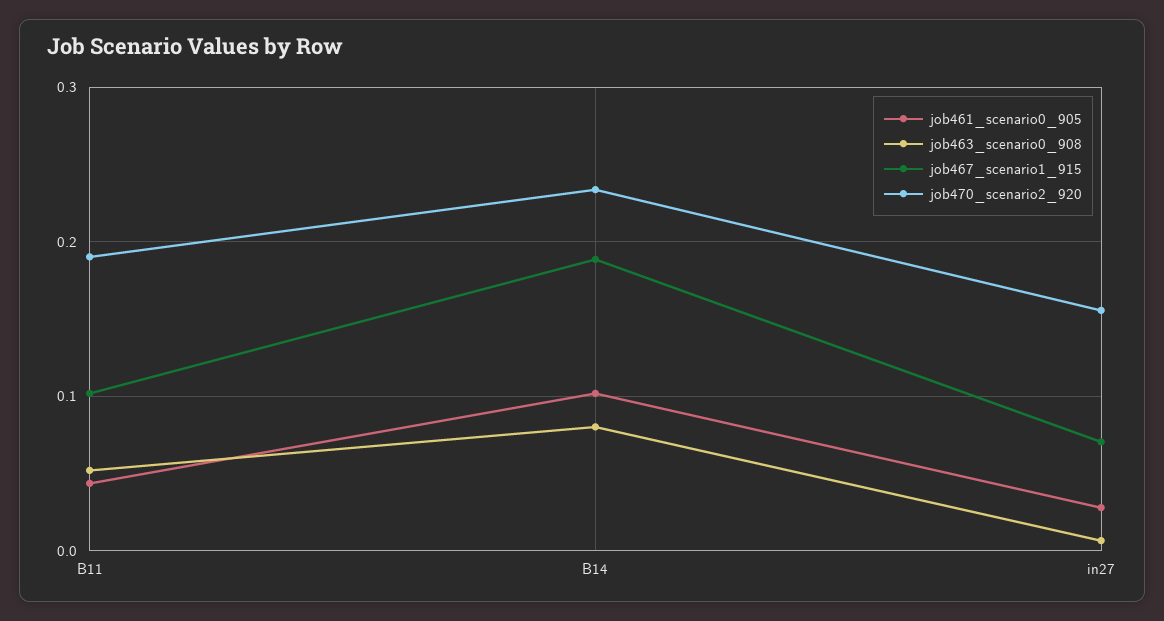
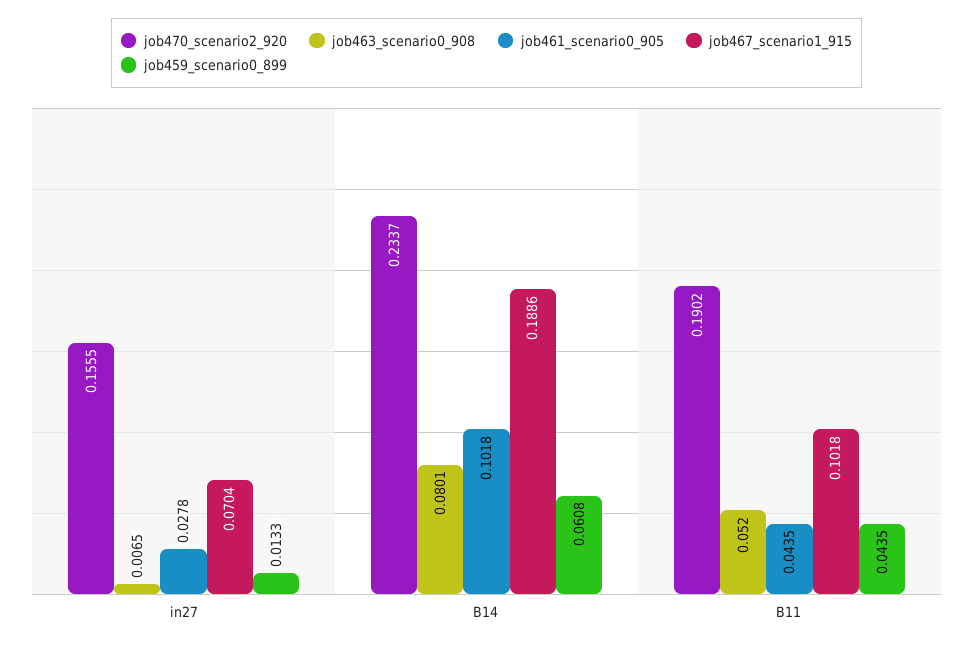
  {
    "job461_scenario0_905": {
      "B11": 0.0435,
      "B14": 0.1018,
      "in27": 0.0278
    },
    "job463_scenario0_908": {
      "B11": 0.052,
      "B14": 0.0801,
      "in27": 0.0065
    },
    "job467_scenario1_915": {
      "B11": 0.1018,
      "B14": 0.1886,
      "in27": 0.0704
    },
    "job470_scenario2_920": {
      "B11": 0.1902,
      "B14": 0.2337,
      "in27": 0.1555
-   }
+   },
+   "job459_scenario0_899": {
+     "in27": 0.0133,
+     "B14": 0.0608,
+     "B11": 0.0435
+   }
  }

